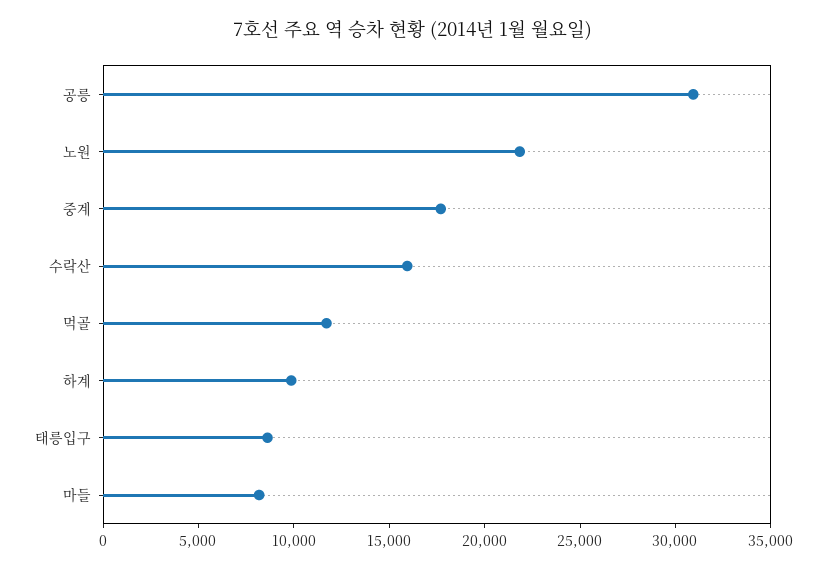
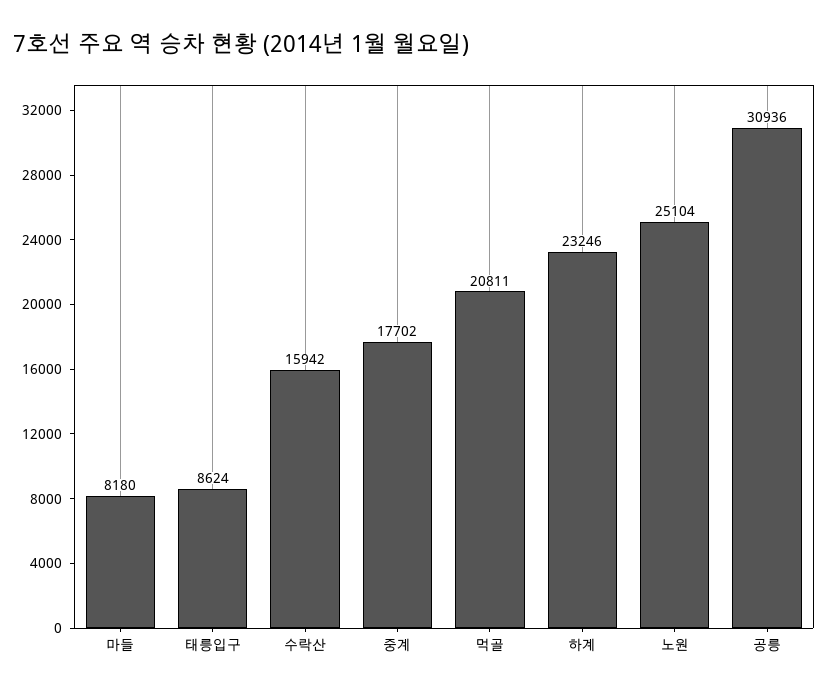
  {
    "공릉": 30936,
-   "노원": 22000,
+   "노원": 25104,
    "중계": 17702,
    "수락산": 15942,
-   "먹골": 12000,
+   "먹골": 20811,
-   "하계": 10000,
+   "하계": 23246,
    "태릉입구": 8624,
    "마들": 8180
  }

